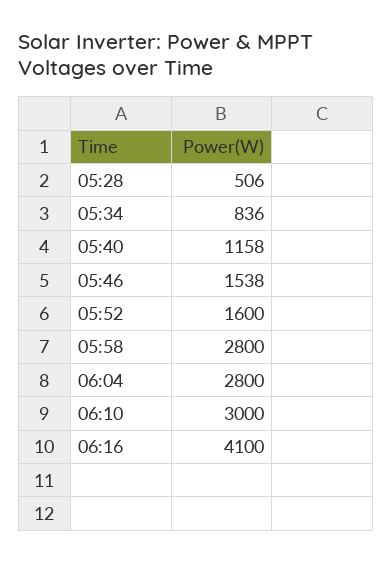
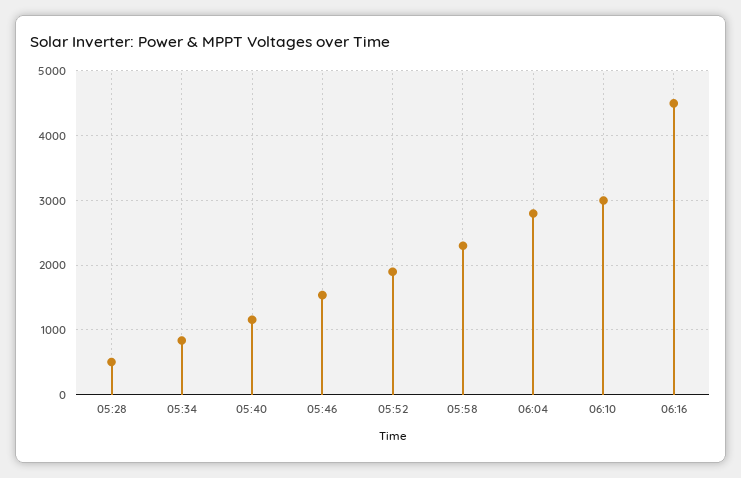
  {
    "05:28": 506,
    "05:34": 836,
    "05:40": 1158,
    "05:46": 1538,
-   "05:52": 1600,
+   "05:52": 1900,
-   "05:58": 2800,
+   "05:58": 2300,
    "06:04": 2800,
    "06:10": 3000,
-   "06:16": 4100
+   "06:16": 4500
  }

